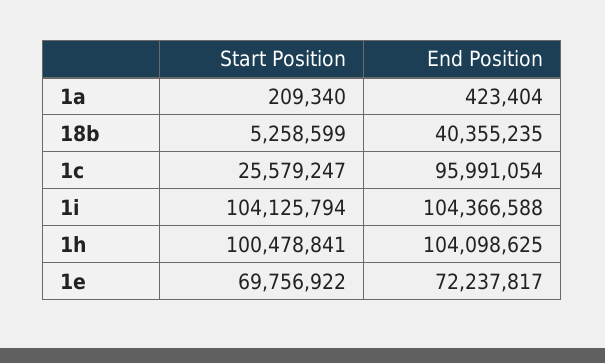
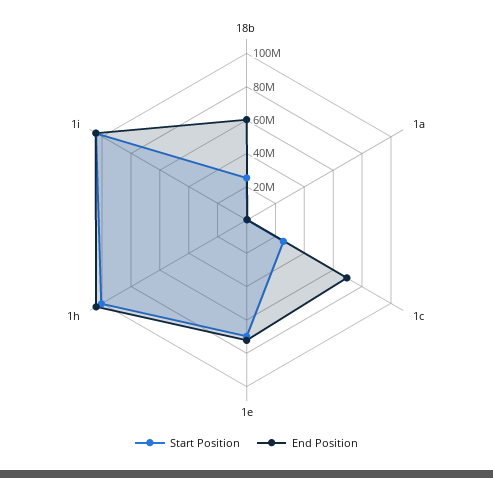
  {
    "Start Position": {
      "1a": 209340,
-     "18b": 5258599,
+     "18b": 25000000,
      "1c": 25579247,
      "1i": 104125794,
      "1h": 100478841,
      "1e": 69756922
    },
    "End Position": {
      "1a": 423404,
-     "18b": 40355235,
+     "18b": 60000000,
-     "1c": 95991054,
+     "1c": 70000000,
      "1i": 104366588,
      "1h": 104098625,
      "1e": 72237817
    }
  }

